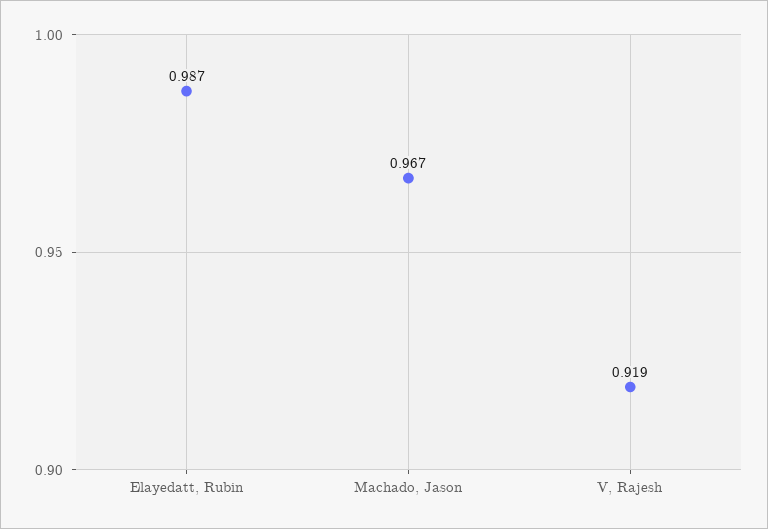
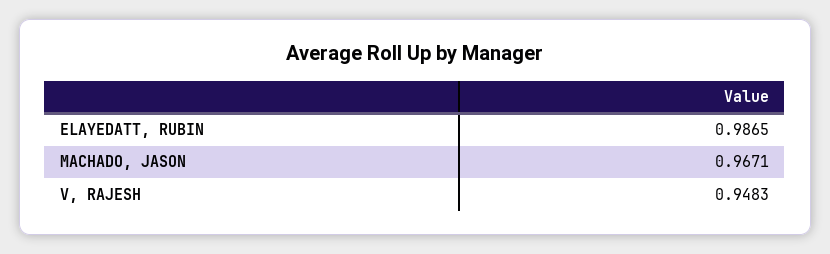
  {
    "Elayedatt, Rubin": 0.9865,
    "Machado, Jason": 0.9671,
-   "V, Rajesh": 0.919
+   "V, Rajesh": 0.9483
  }

